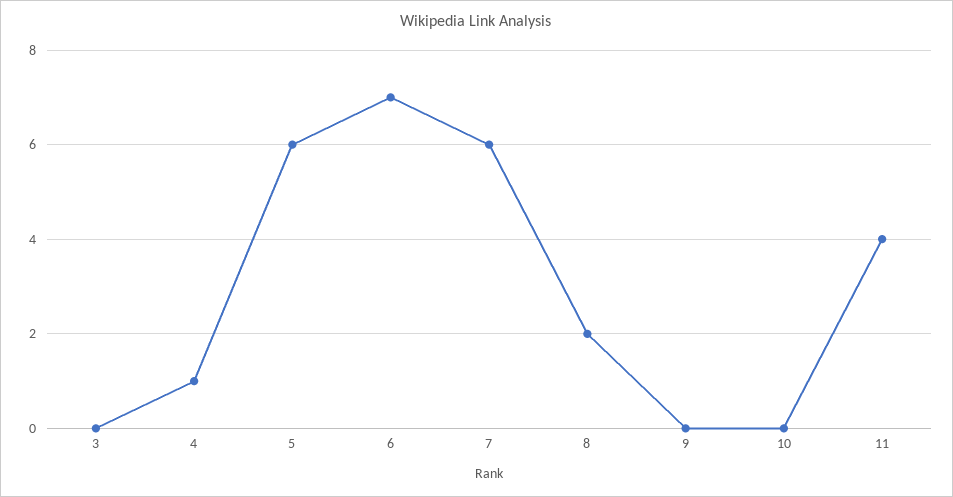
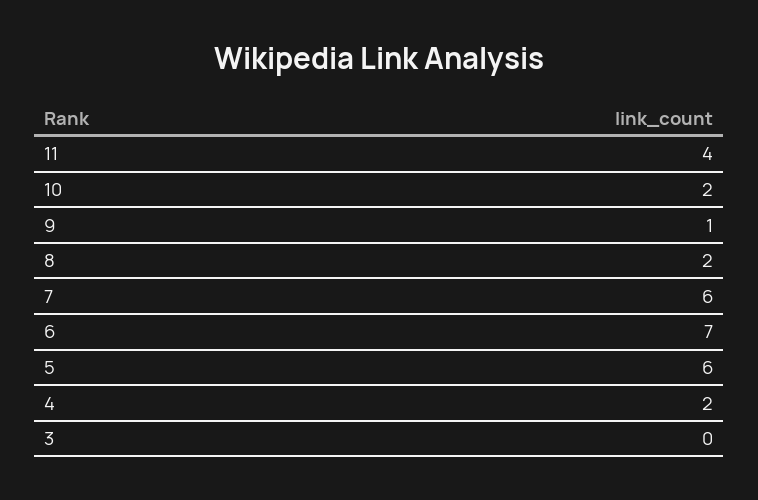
  {
    "3": 0,
-   "4": 1,
+   "4": 2,
    "5": 6,
    "6": 7,
    "7": 6,
    "8": 2,
-   "9": 0,
+   "9": 1,
-   "10": 0,
+   "10": 2,
    "11": 4
  }

